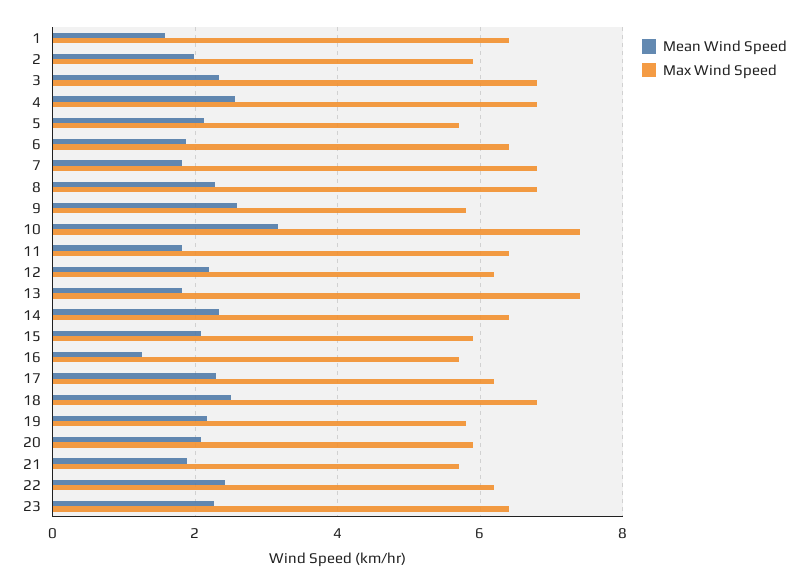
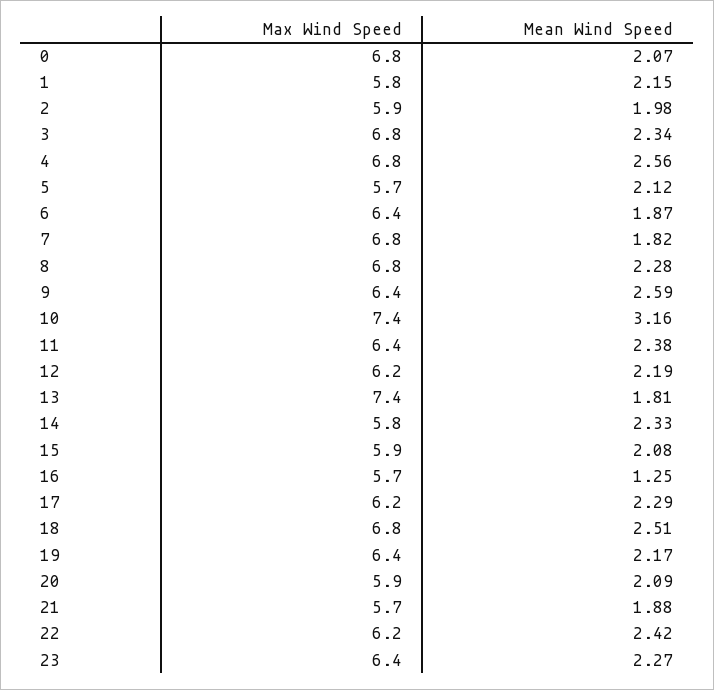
  {
    "Mean Wind Speed": {
-     "1": 1.6,
+     "1": 2.15,
      "2": 1.98,
      "3": 2.34,
      "4": 2.56,
      "5": 2.12,
      "6": 1.87,
      "7": 1.82,
      "8": 2.28,
      "9": 2.59,
      "10": 3.16,
-     "11": 1.8,
+     "11": 2.38,
      "12": 2.19,
      "13": 1.81,
      "14": 2.33,
      "15": 2.08,
      "16": 1.25,
      "17": 2.29,
      "18": 2.51,
      "19": 2.17,
      "20": 2.09,
      "21": 1.88,
      "22": 2.42,
-     "23": 2.27
+     "23": 2.27,
+     "0": 2.07
    },
    "Max Wind Speed": {
-     "1": 6.4,
+     "1": 5.8,
      "2": 5.9,
      "3": 6.8,
      "4": 6.8,
      "5": 5.7,
      "6": 6.4,
      "7": 6.8,
      "8": 6.8,
-     "9": 5.8,
+     "9": 6.4,
      "10": 7.4,
      "11": 6.4,
      "12": 6.2,
      "13": 7.4,
-     "14": 6.4,
+     "14": 5.8,
      "15": 5.9,
      "16": 5.7,
      "17": 6.2,
      "18": 6.8,
-     "19": 5.8,
+     "19": 6.4,
      "20": 5.9,
      "21": 5.7,
      "22": 6.2,
-     "23": 6.4
+     "23": 6.4,
+     "0": 6.8
    }
  }

